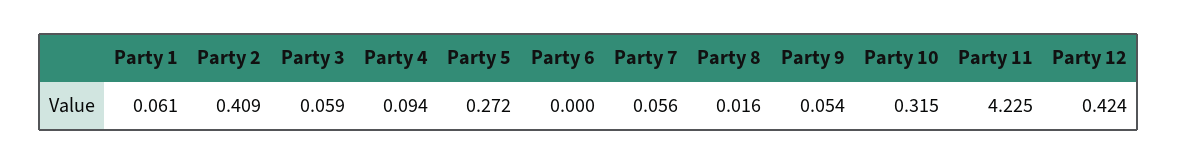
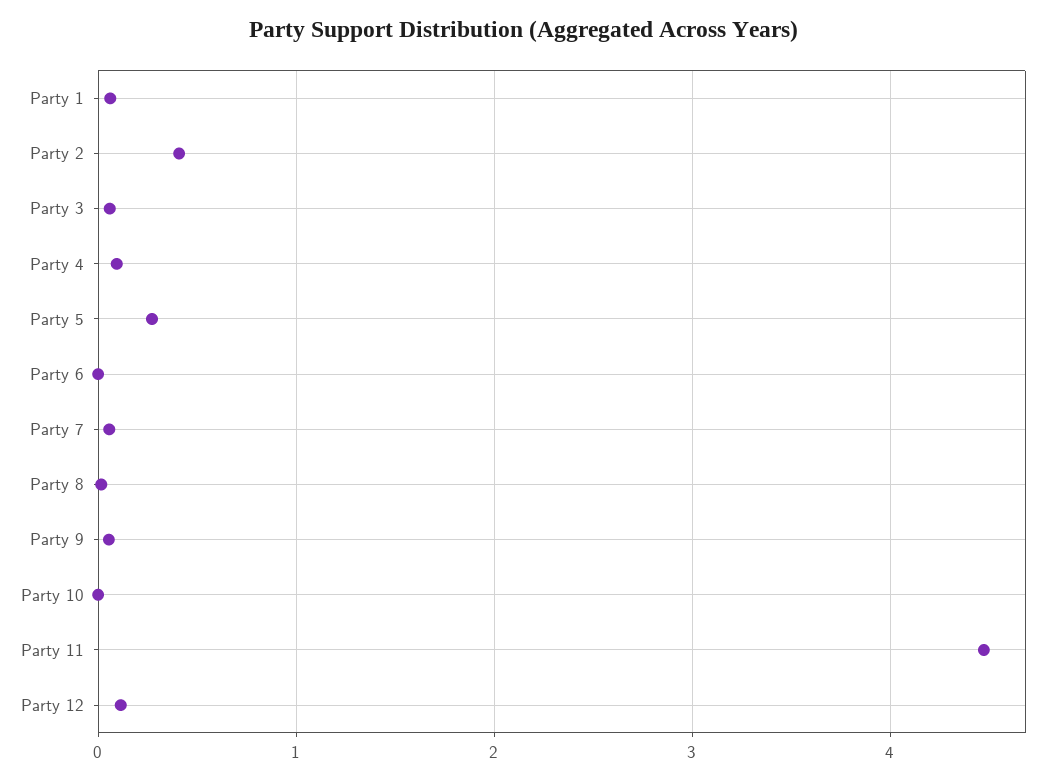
  {
    "Party 1": 0.061,
    "Party 2": 0.409,
    "Party 3": 0.059,
    "Party 4": 0.094,
    "Party 5": 0.272,
    "Party 6": 0,
    "Party 7": 0.056,
    "Party 8": 0.016,
    "Party 9": 0.054,
-   "Party 10": 0.315,
+   "Party 10": 0,
-   "Party 11": 4.225,
+   "Party 11": 4.5,
-   "Party 12": 0.424
+   "Party 12": 0.1
  }

